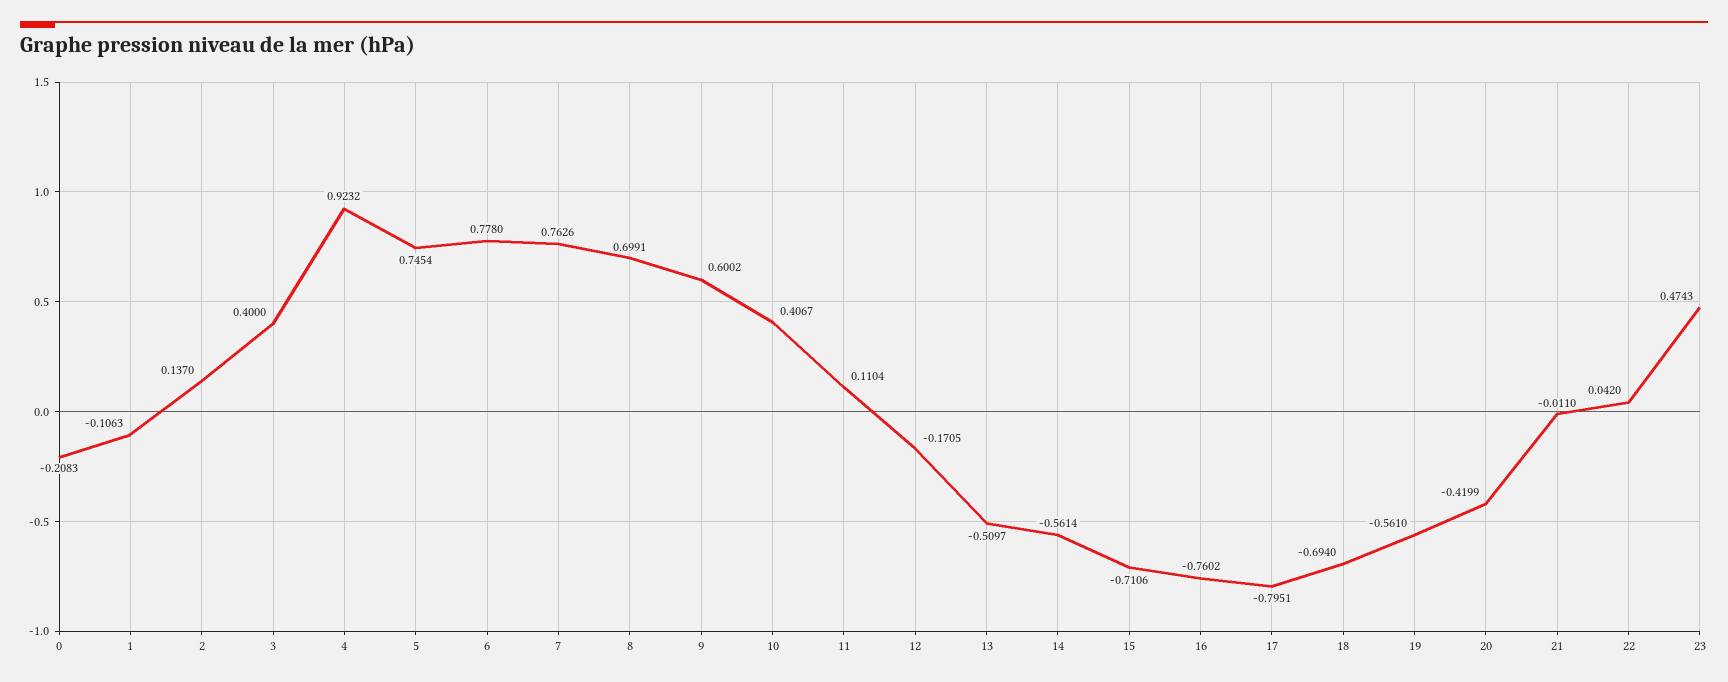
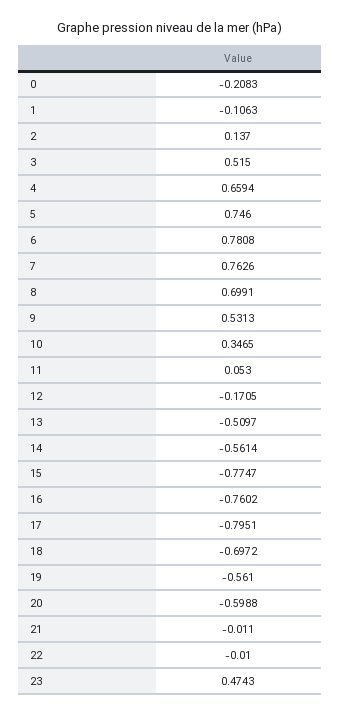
  {
    "0": -0.2083,
    "1": -0.1063,
    "2": 0.137,
-   "3": 0.4,
+   "3": 0.515,
-   "4": 0.9232,
+   "4": 0.6594,
-   "5": 0.7454,
+   "5": 0.746,
-   "6": 0.778,
+   "6": 0.7808,
    "7": 0.7626,
    "8": 0.6991,
-   "9": 0.6002,
+   "9": 0.5313,
-   "10": 0.4067,
+   "10": 0.3465,
-   "11": 0.1104,
+   "11": 0.053,
    "12": -0.1705,
    "13": -0.5097,
    "14": -0.5614,
-   "15": -0.7106,
+   "15": -0.7747,
    "16": -0.7602,
    "17": -0.7951,
-   "18": -0.694,
+   "18": -0.6972,
    "19": -0.561,
-   "20": -0.4199,
+   "20": -0.5988,
    "21": -0.011,
-   "22": 0.042,
+   "22": -0.01,
    "23": 0.4743
  }

